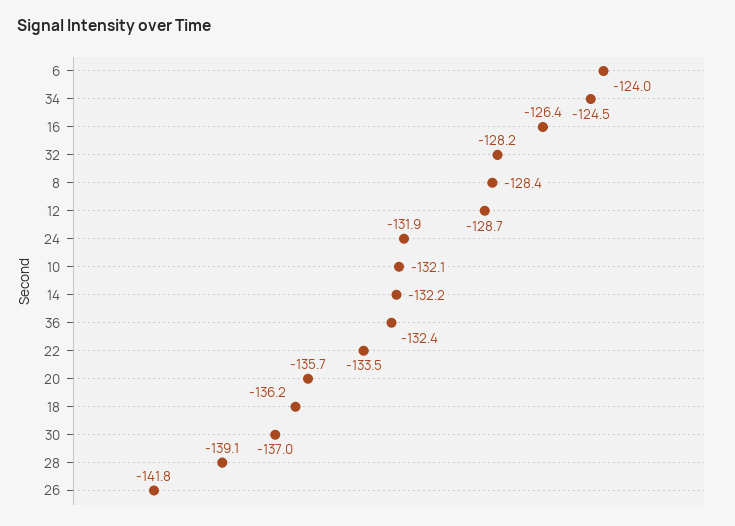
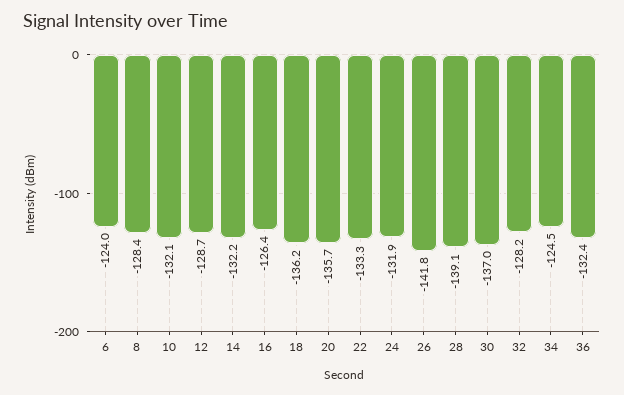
  {
    "6": -124,
    "34": -124.5,
    "16": -126.4,
    "32": -128.2,
    "8": -128.4,
    "12": -128.7,
    "24": -131.9,
    "10": -132.1,
    "14": -132.2,
    "36": -132.4,
-   "22": -133.5,
+   "22": -133.3,
    "20": -135.7,
    "18": -136.2,
    "30": -137,
    "28": -139.1,
    "26": -141.8
  }

